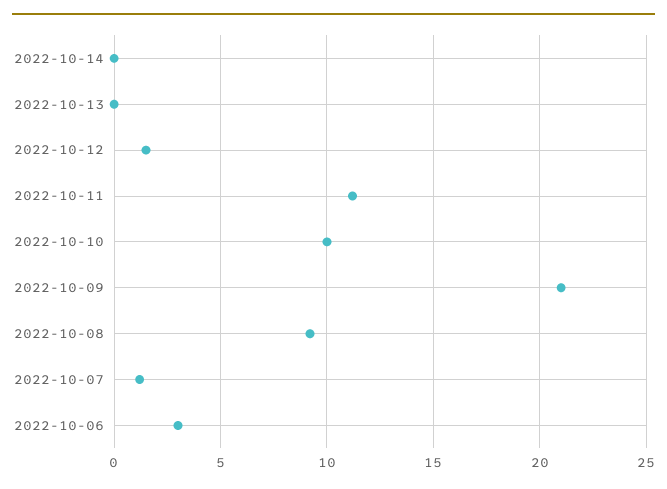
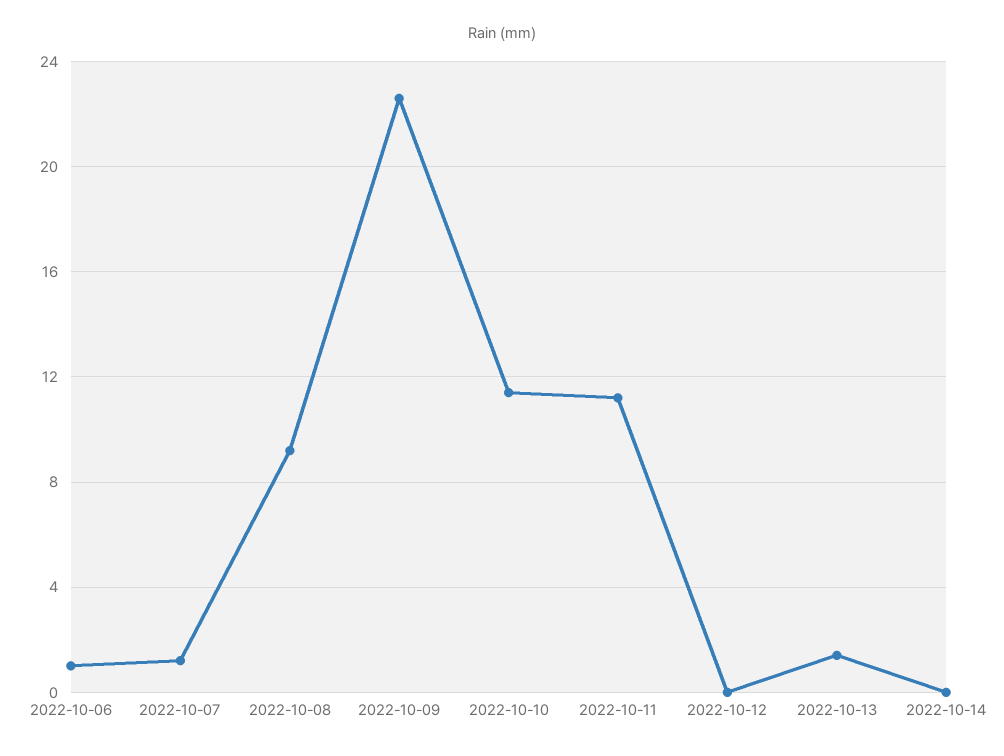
  {
    "2022-10-14": 0,
-   "2022-10-13": 0,
+   "2022-10-13": 1.5,
-   "2022-10-12": 1.5,
+   "2022-10-12": 0,
    "2022-10-11": 11,
-   "2022-10-10": 10,
+   "2022-10-10": 11.5,
-   "2022-10-09": 21,
+   "2022-10-09": 22.5,
    "2022-10-08": 9,
    "2022-10-07": 1,
-   "2022-10-06": 3
+   "2022-10-06": 1
  }

